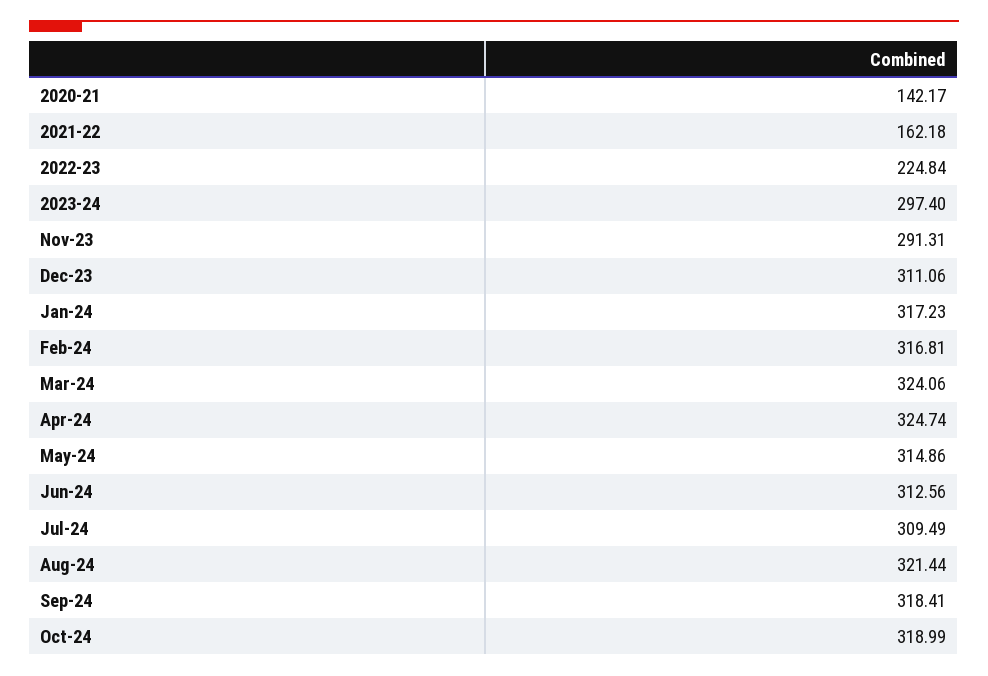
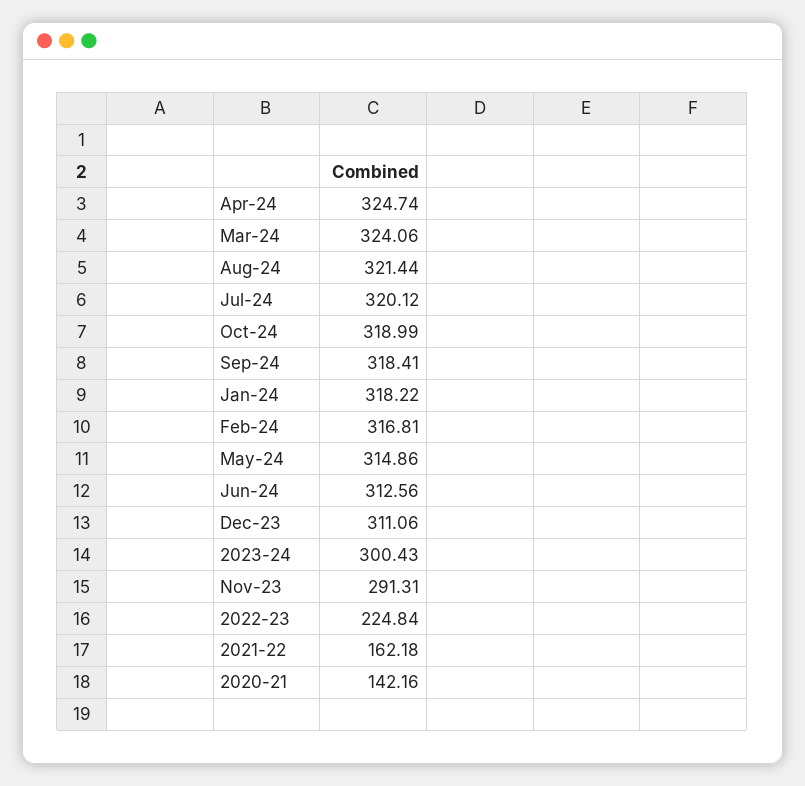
  {
-   "2020-21": 142.17,
+   "2020-21": 142.16,
    "2021-22": 162.18,
    "2022-23": 224.84,
-   "2023-24": 297.4,
+   "2023-24": 300.43,
    "Nov-23": 291.31,
    "Dec-23": 311.06,
-   "Jan-24": 317.23,
+   "Jan-24": 318.22,
    "Feb-24": 316.81,
    "Mar-24": 324.06,
    "Apr-24": 324.74,
    "May-24": 314.86,
    "Jun-24": 312.56,
-   "Jul-24": 309.49,
+   "Jul-24": 320.12,
    "Aug-24": 321.44,
    "Sep-24": 318.41,
    "Oct-24": 318.99
  }

